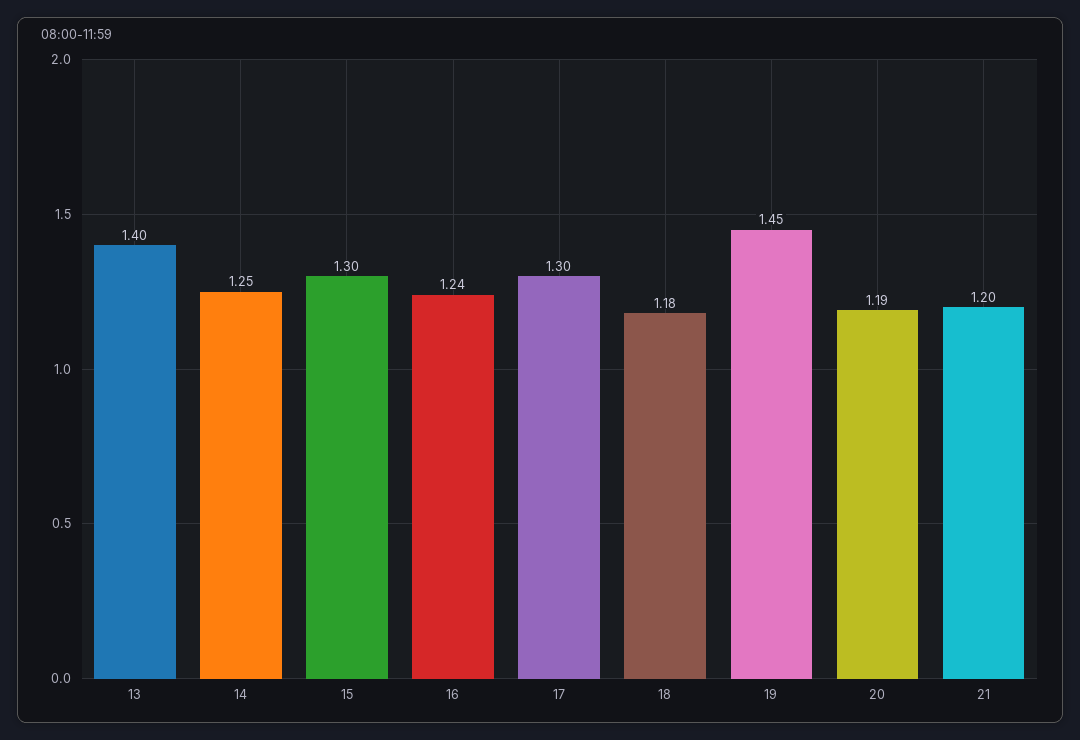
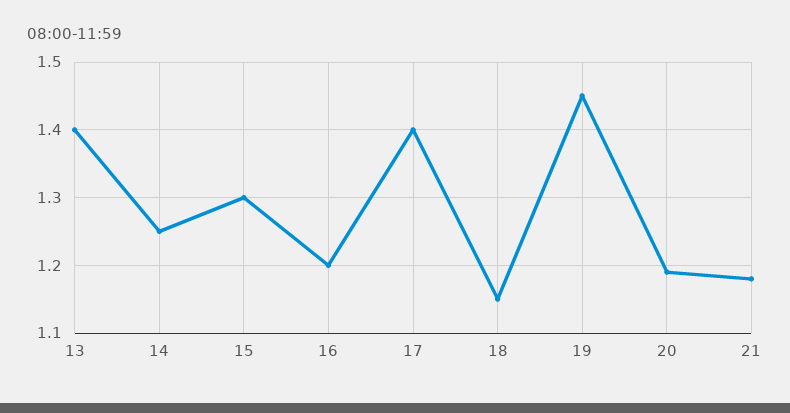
  {
    "13": 1.4,
    "14": 1.25,
    "15": 1.3,
-   "16": 1.24,
+   "16": 1.2,
-   "17": 1.3,
+   "17": 1.4,
-   "18": 1.18,
+   "18": 1.15,
    "19": 1.45,
    "20": 1.19,
-   "21": 1.2
+   "21": 1.18
  }

